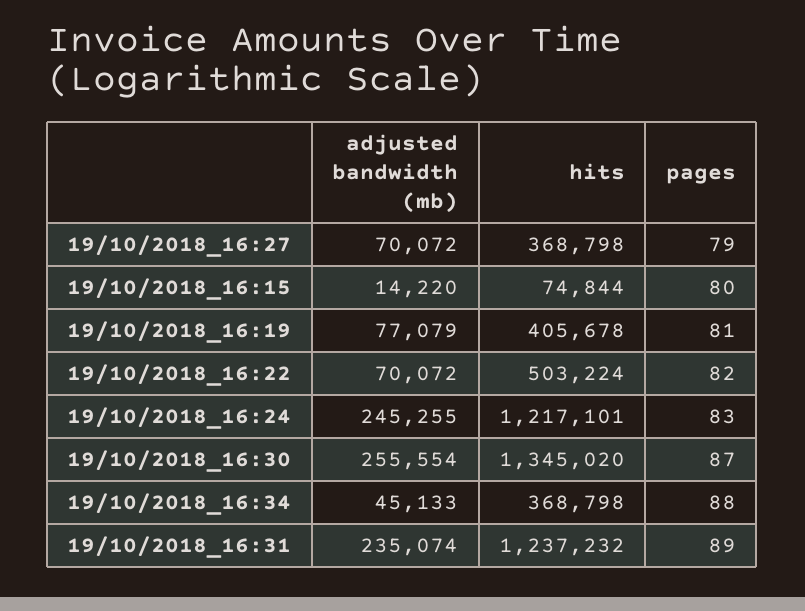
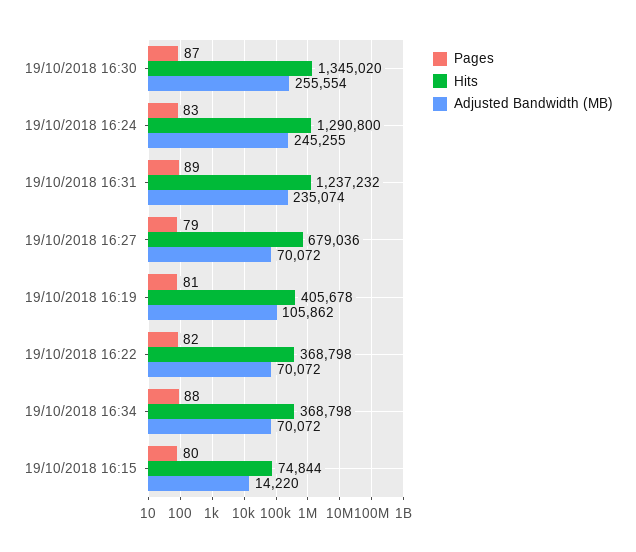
  {
    "adjusted bandwidth (mb)": {
      "19/10/2018_16:27": 70072,
      "19/10/2018_16:15": 14220,
-     "19/10/2018_16:19": 77079,
+     "19/10/2018_16:19": 105862,
      "19/10/2018_16:22": 70072,
      "19/10/2018_16:24": 245255,
      "19/10/2018_16:30": 255554,
-     "19/10/2018_16:34": 45133,
+     "19/10/2018_16:34": 70072,
      "19/10/2018_16:31": 235074
    },
    "hits": {
-     "19/10/2018_16:27": 368798,
+     "19/10/2018_16:27": 679036,
      "19/10/2018_16:15": 74844,
      "19/10/2018_16:19": 405678,
-     "19/10/2018_16:22": 503224,
+     "19/10/2018_16:22": 368798,
-     "19/10/2018_16:24": 1217101,
+     "19/10/2018_16:24": 1290800,
      "19/10/2018_16:30": 1345020,
      "19/10/2018_16:34": 368798,
      "19/10/2018_16:31": 1237232
    },
    "pages": {
      "19/10/2018_16:27": 79,
      "19/10/2018_16:15": 80,
      "19/10/2018_16:19": 81,
      "19/10/2018_16:22": 82,
      "19/10/2018_16:24": 83,
      "19/10/2018_16:30": 87,
      "19/10/2018_16:34": 88,
      "19/10/2018_16:31": 89
    }
  }

